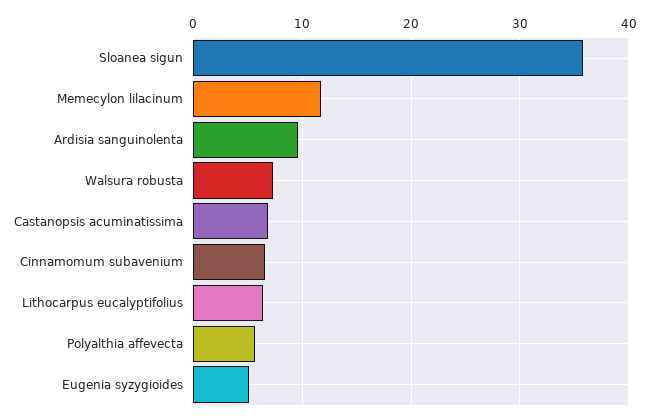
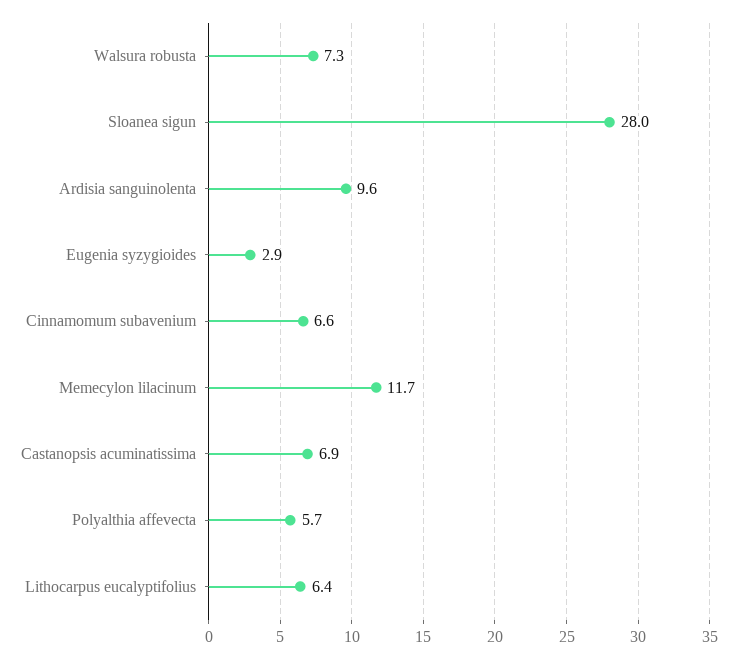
  {
-   "Sloanea sigun": 36,
+   "Sloanea sigun": 28,
    "Memecylon lilacinum": 11.7,
    "Ardisia sanguinolenta": 9.6,
    "Walsura robusta": 7.3,
    "Castanopsis acuminatissima": 6.9,
    "Cinnamomum subavenium": 6.6,
    "Lithocarpus eucalyptifolius": 6.4,
    "Polyalthia affevecta": 5.7,
-   "Eugenia syzygioides": 5
+   "Eugenia syzygioides": 2.9
  }

